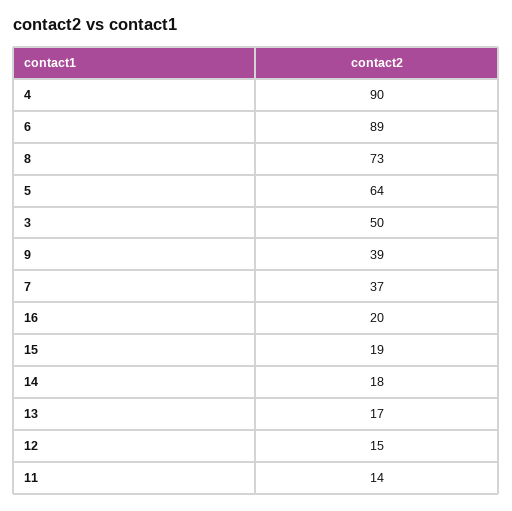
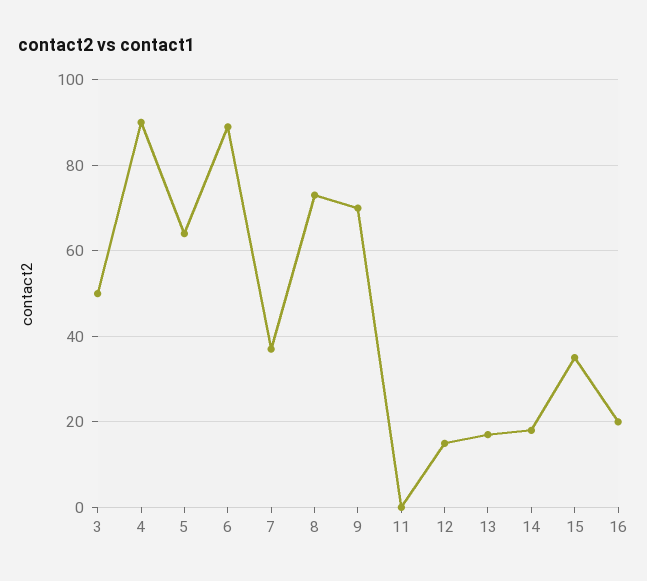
  {
    "4": 90,
    "6": 89,
    "8": 73,
    "5": 64,
    "3": 50,
-   "9": 39,
+   "9": 70,
    "7": 37,
    "16": 20,
-   "15": 19,
+   "15": 35,
    "14": 18,
    "13": 17,
    "12": 15,
-   "11": 14
+   "11": 0
  }

